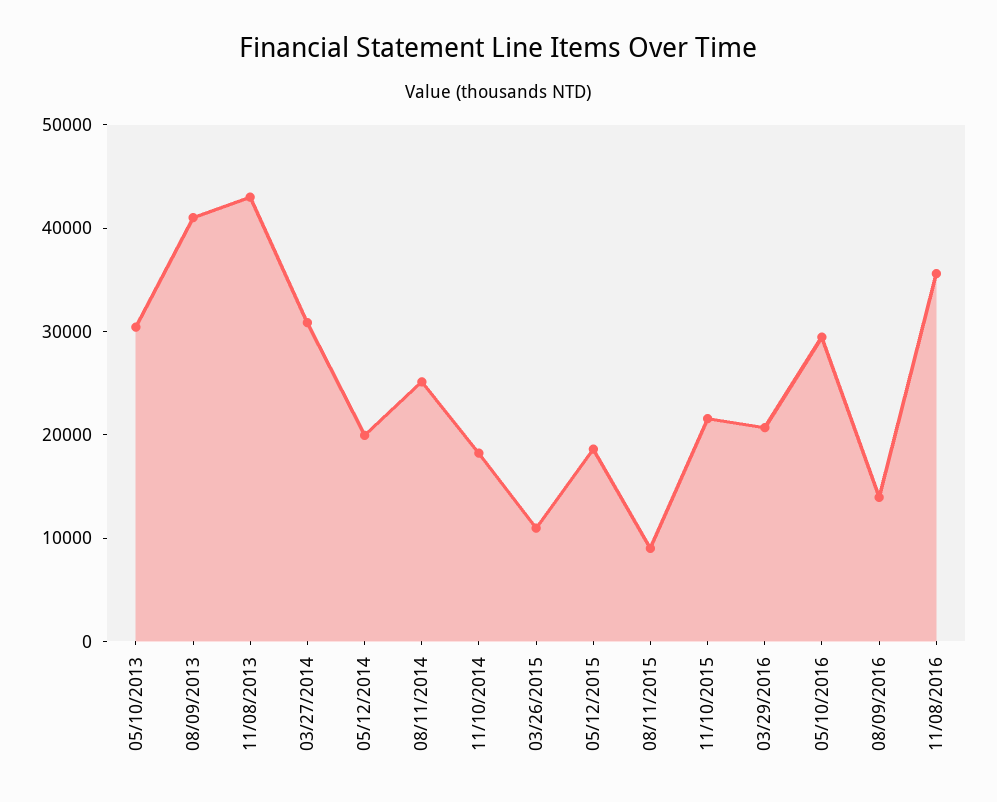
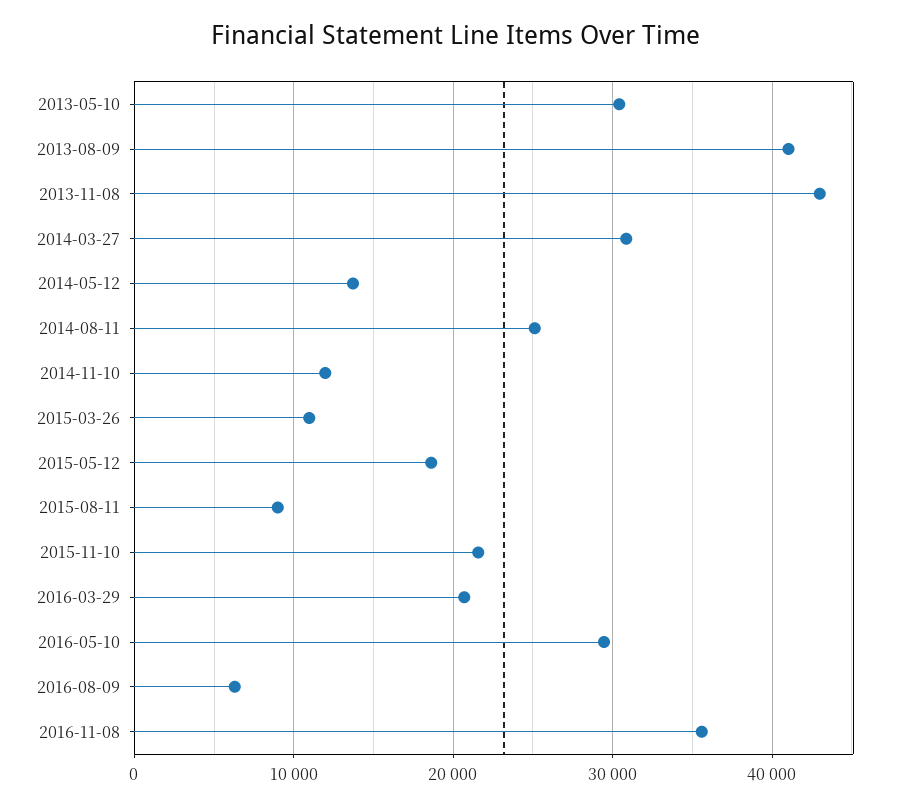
  {
    "05/10/2013": 30000,
    "08/09/2013": 41000,
    "11/08/2013": 43000,
    "03/27/2014": 31000,
-   "05/12/2014": 20000,
+   "05/12/2014": 14000,
    "08/11/2014": 25000,
-   "11/10/2014": 18000,
+   "11/10/2014": 12000,
    "03/26/2015": 11000,
    "05/12/2015": 19000,
    "08/11/2015": 9000,
    "11/10/2015": 22000,
    "03/29/2016": 21000,
    "05/10/2016": 29000,
-   "08/09/2016": 14000,
+   "08/09/2016": 6000,
    "11/08/2016": 36000
  }

